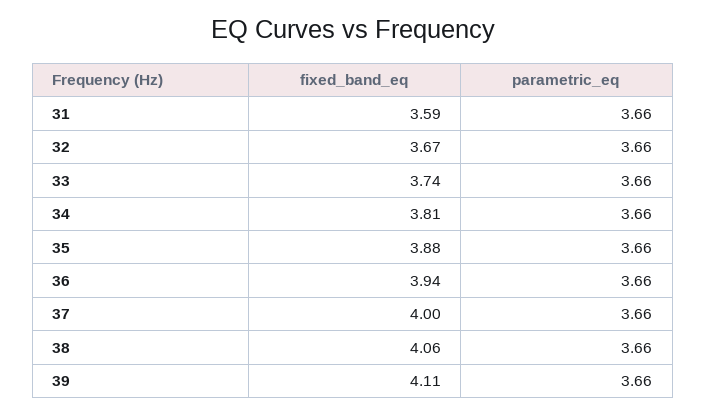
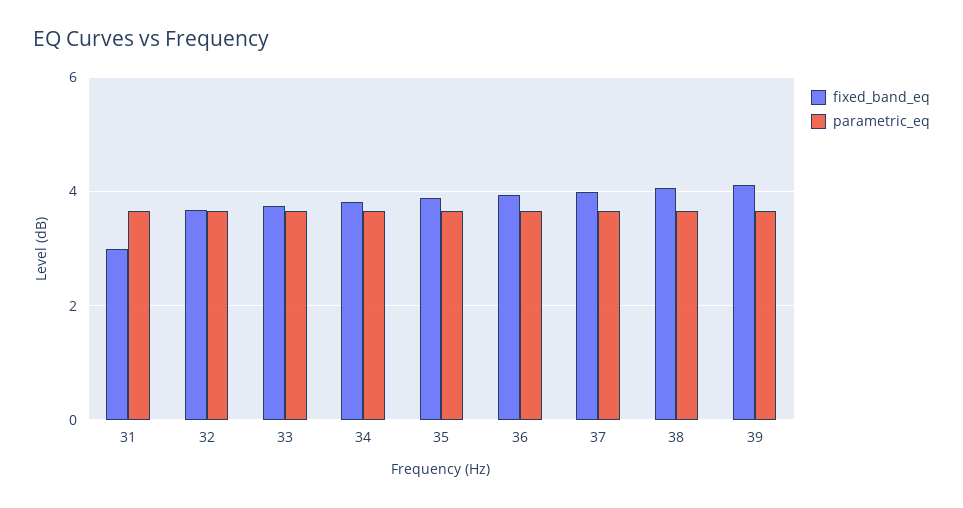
  {
    "fixed_band_eq": {
-     "31": 3.59,
+     "31": 3,
      "32": 3.67,
      "33": 3.74,
      "34": 3.81,
      "35": 3.88,
      "36": 3.94,
      "37": 4,
      "38": 4.06,
      "39": 4.11
    },
    "parametric_eq": {
      "31": 3.66,
      "32": 3.66,
      "33": 3.66,
      "34": 3.66,
      "35": 3.66,
      "36": 3.66,
      "37": 3.66,
      "38": 3.66,
      "39": 3.66
    }
  }

